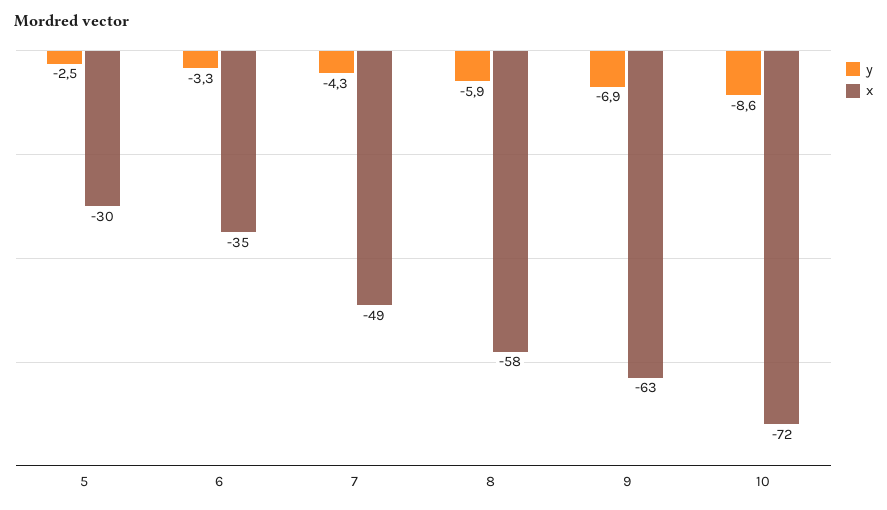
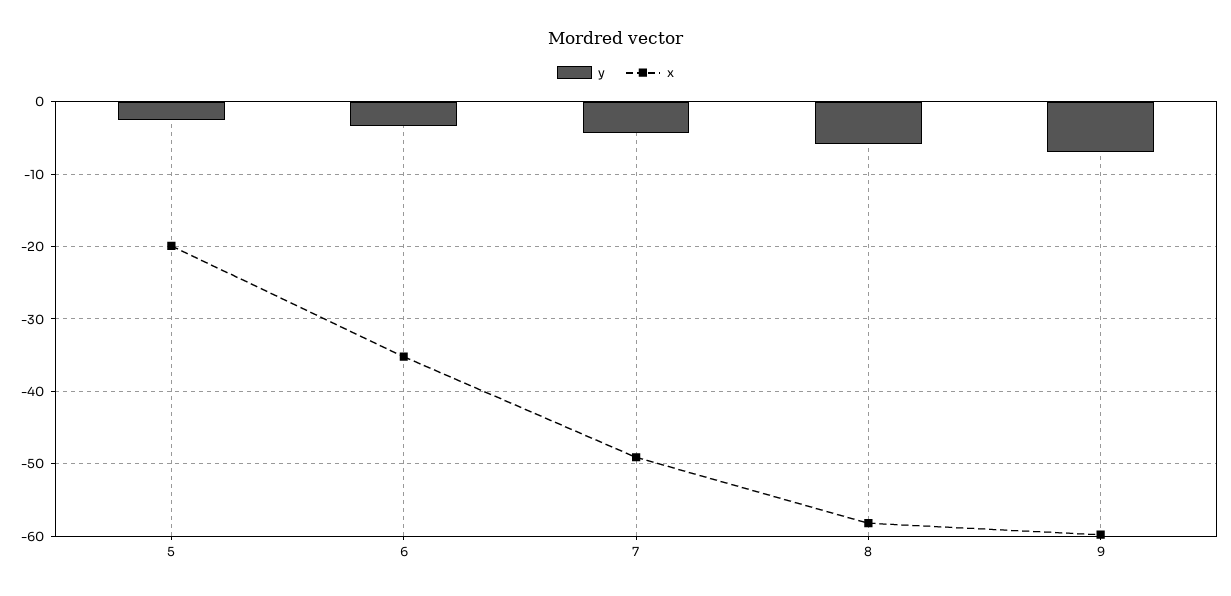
  {
    "y": {
      "5": -2.5,
      "6": -3.3,
      "7": -4.3,
      "8": -5.9,
-     "9": -6.9,
+     "9": -6.9
-     "10": -8.6
    },
    "x": {
-     "5": -30,
+     "5": -20,
      "6": -35,
      "7": -49,
      "8": -58,
-     "9": -63,
+     "9": -60
-     "10": -72
    }
  }

